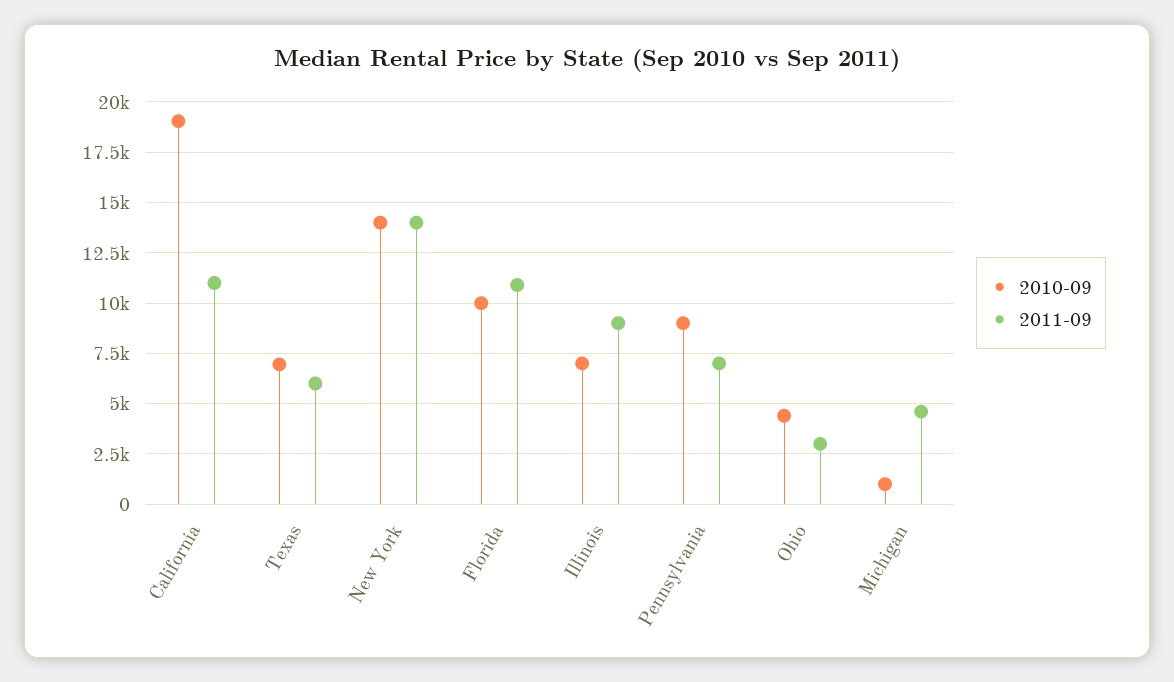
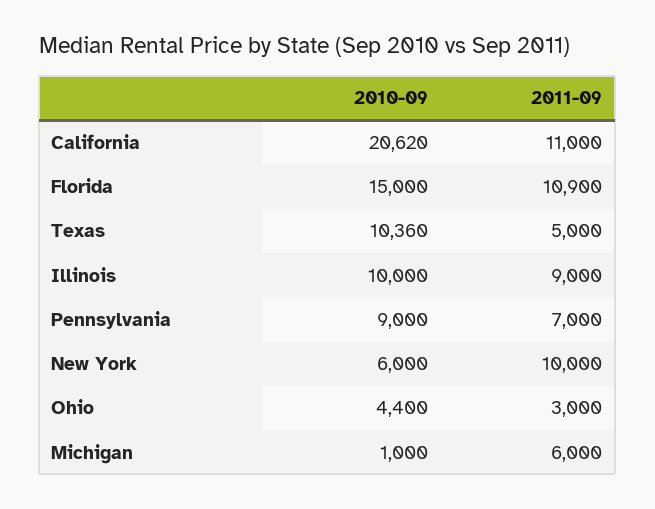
  {
    "2010-09": {
-     "California": 19000,
+     "California": 20620,
-     "Texas": 7000,
+     "Texas": 10360,
-     "New York": 14000,
+     "New York": 6000,
-     "Florida": 10000,
+     "Florida": 15000,
-     "Illinois": 7000,
+     "Illinois": 10000,
      "Pennsylvania": 9000,
      "Ohio": 4400,
      "Michigan": 1000
    },
    "2011-09": {
      "California": 11000,
-     "Texas": 6000,
+     "Texas": 5000,
-     "New York": 14000,
+     "New York": 10000,
      "Florida": 10900,
      "Illinois": 9000,
      "Pennsylvania": 7000,
      "Ohio": 3000,
-     "Michigan": 4500
+     "Michigan": 6000
    }
  }

